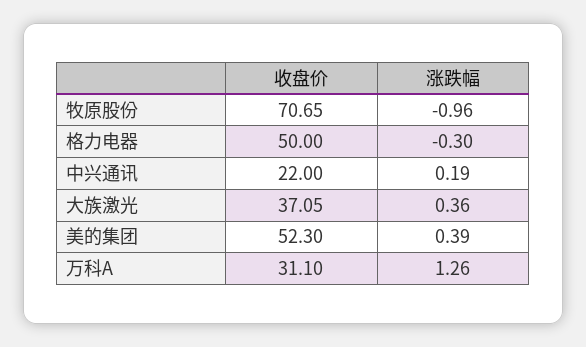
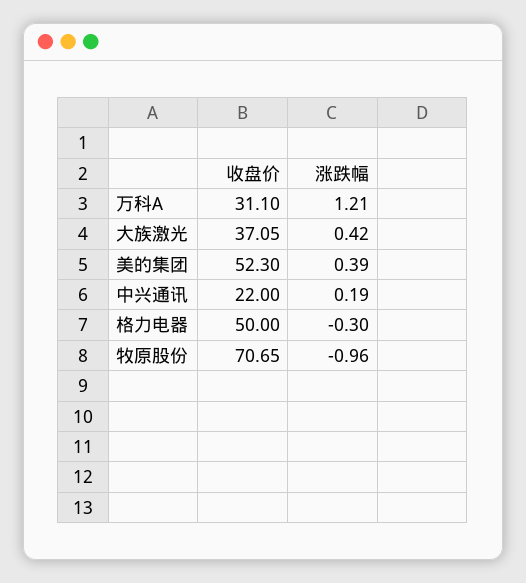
  {
    "收盘价": {
      "牧原股份": 70.65,
      "格力电器": 50,
      "中兴通讯": 22,
      "大族激光": 37.05,
      "美的集团": 52.3,
      "万科A": 31.1
    },
    "涨跌幅": {
      "牧原股份": -0.96,
      "格力电器": -0.3,
      "中兴通讯": 0.19,
-     "大族激光": 0.36,
+     "大族激光": 0.42,
      "美的集团": 0.39,
-     "万科A": 1.26
+     "万科A": 1.21
    }
  }

